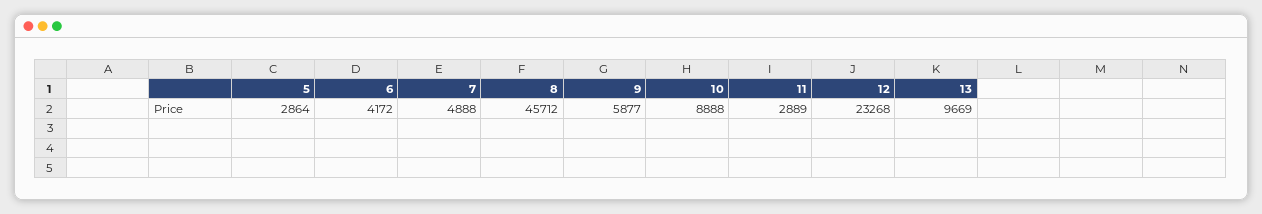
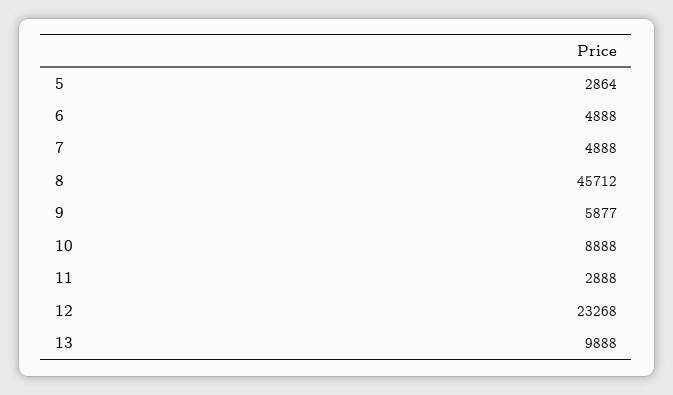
  {
    "5": 2864,
-   "6": 4172,
+   "6": 4888,
    "7": 4888,
    "8": 45712,
    "9": 5877,
    "10": 8888,
-   "11": 2889,
+   "11": 2888,
    "12": 23268,
-   "13": 9669
+   "13": 9888
  }

